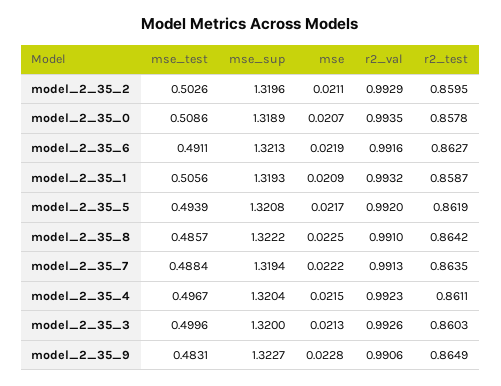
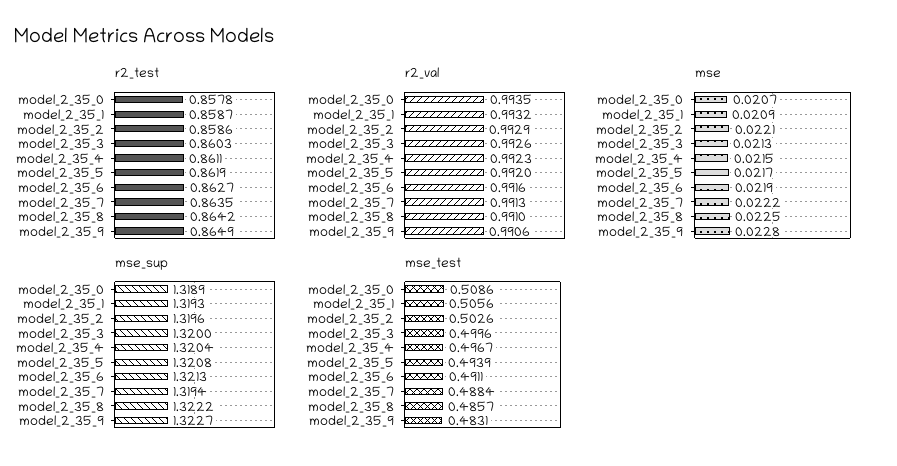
  {
    "mse_test": {
      "model_2_35_2": 0.5026,
      "model_2_35_0": 0.5086,
      "model_2_35_6": 0.4911,
      "model_2_35_1": 0.5056,
      "model_2_35_5": 0.4939,
      "model_2_35_8": 0.4857,
      "model_2_35_7": 0.4884,
      "model_2_35_4": 0.4967,
      "model_2_35_3": 0.4996,
      "model_2_35_9": 0.4831
    },
    "mse_sup": {
      "model_2_35_2": 1.3196,
      "model_2_35_0": 1.3189,
      "model_2_35_6": 1.3213,
      "model_2_35_1": 1.3193,
      "model_2_35_5": 1.3208,
      "model_2_35_8": 1.3222,
      "model_2_35_7": 1.3194,
      "model_2_35_4": 1.3204,
      "model_2_35_3": 1.32,
      "model_2_35_9": 1.3227
    },
    "mse": {
-     "model_2_35_2": 0.0211,
+     "model_2_35_2": 0.0221,
      "model_2_35_0": 0.0207,
      "model_2_35_6": 0.0219,
      "model_2_35_1": 0.0209,
      "model_2_35_5": 0.0217,
      "model_2_35_8": 0.0225,
      "model_2_35_7": 0.0222,
      "model_2_35_4": 0.0215,
      "model_2_35_3": 0.0213,
      "model_2_35_9": 0.0228
    },
    "r2_val": {
      "model_2_35_2": 0.9929,
      "model_2_35_0": 0.9935,
      "model_2_35_6": 0.9916,
      "model_2_35_1": 0.9932,
      "model_2_35_5": 0.992,
      "model_2_35_8": 0.991,
      "model_2_35_7": 0.9913,
      "model_2_35_4": 0.9923,
      "model_2_35_3": 0.9926,
      "model_2_35_9": 0.9906
    },
    "r2_test": {
-     "model_2_35_2": 0.8595,
+     "model_2_35_2": 0.8586,
      "model_2_35_0": 0.8578,
      "model_2_35_6": 0.8627,
      "model_2_35_1": 0.8587,
      "model_2_35_5": 0.8619,
      "model_2_35_8": 0.8642,
      "model_2_35_7": 0.8635,
      "model_2_35_4": 0.8611,
      "model_2_35_3": 0.8603,
      "model_2_35_9": 0.8649
    }
  }

